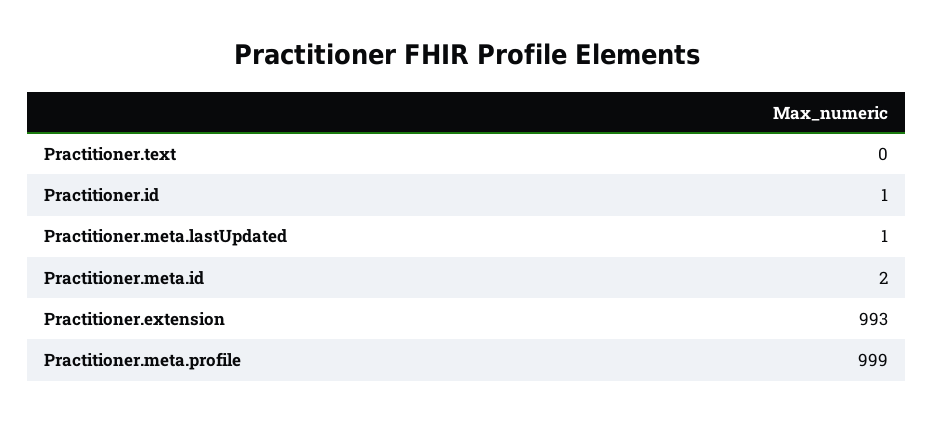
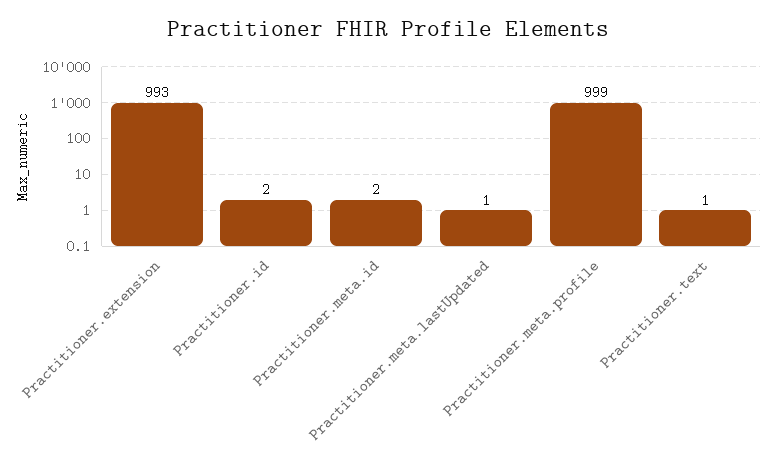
  {
-   "Practitioner.text": 0,
+   "Practitioner.text": 1,
-   "Practitioner.id": 1,
+   "Practitioner.id": 2,
    "Practitioner.meta.lastUpdated": 1,
    "Practitioner.meta.id": 2,
    "Practitioner.extension": 993,
    "Practitioner.meta.profile": 999
  }

